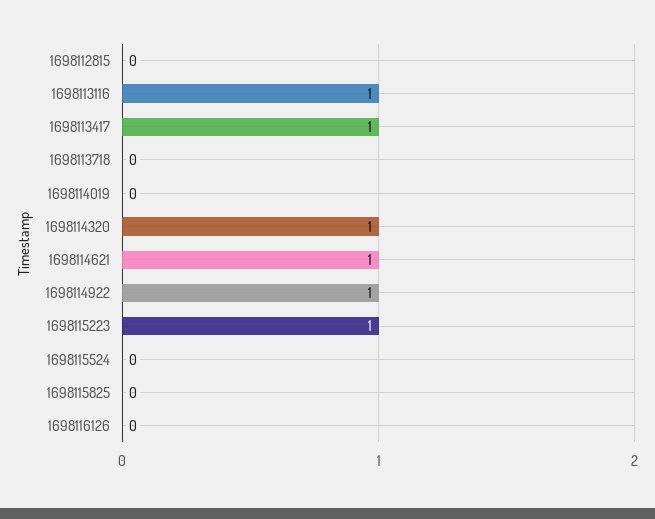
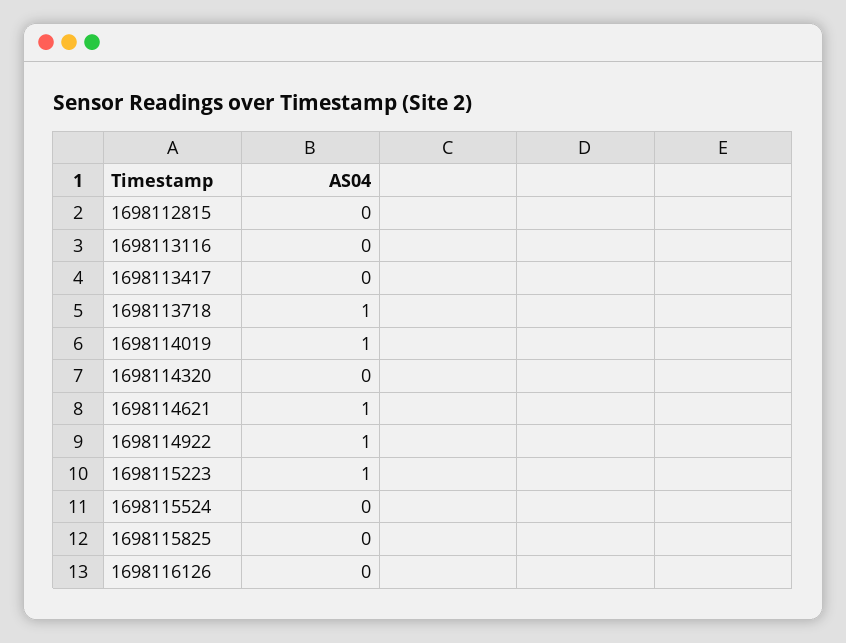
  {
    "1698112815": 0,
-   "1698113116": 1,
+   "1698113116": 0,
-   "1698113417": 1,
+   "1698113417": 0,
-   "1698113718": 0,
+   "1698113718": 1,
-   "1698114019": 0,
+   "1698114019": 1,
-   "1698114320": 1,
+   "1698114320": 0,
    "1698114621": 1,
    "1698114922": 1,
    "1698115223": 1,
    "1698115524": 0,
    "1698115825": 0,
    "1698116126": 0
  }

